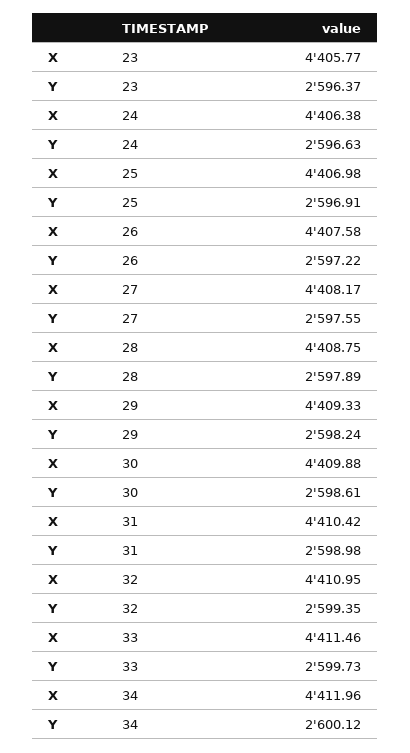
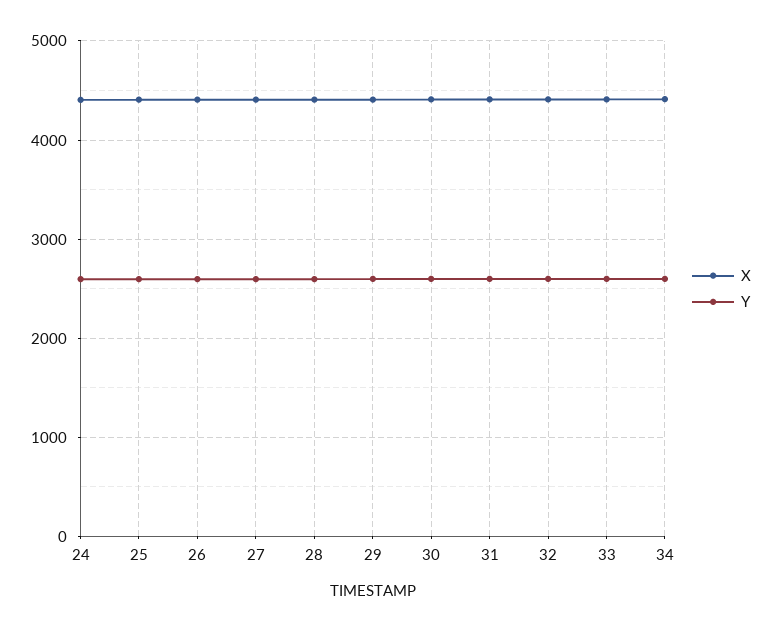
  {
    "X": {
-     "23": 4405.77,
      "24": 4406.38,
      "25": 4406.98,
      "26": 4407.58,
      "27": 4408.17,
      "28": 4408.75,
      "29": 4409.33,
      "30": 4409.88,
      "31": 4410.42,
      "32": 4410.95,
      "33": 4411.46,
      "34": 4411.96
    },
    "Y": {
-     "23": 2596.37,
      "24": 2596.63,
      "25": 2596.91,
      "26": 2597.22,
      "27": 2597.55,
      "28": 2597.89,
      "29": 2598.24,
      "30": 2598.61,
      "31": 2598.98,
      "32": 2599.35,
      "33": 2599.73,
      "34": 2600.12
    }
  }

